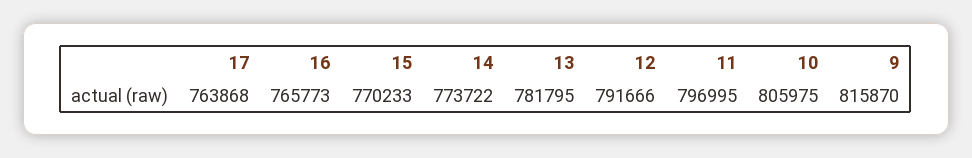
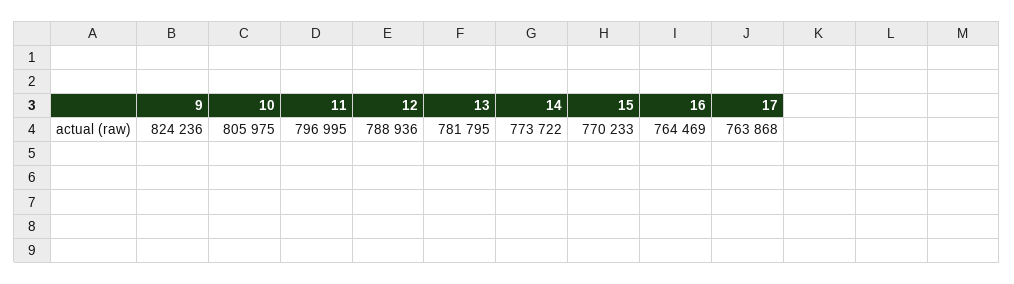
  {
    "17": 763868,
-   "16": 765773,
+   "16": 764469,
    "15": 770233,
    "14": 773722,
    "13": 781795,
-   "12": 791666,
+   "12": 788936,
    "11": 796995,
    "10": 805975,
-   "9": 815870
+   "9": 824236
  }

